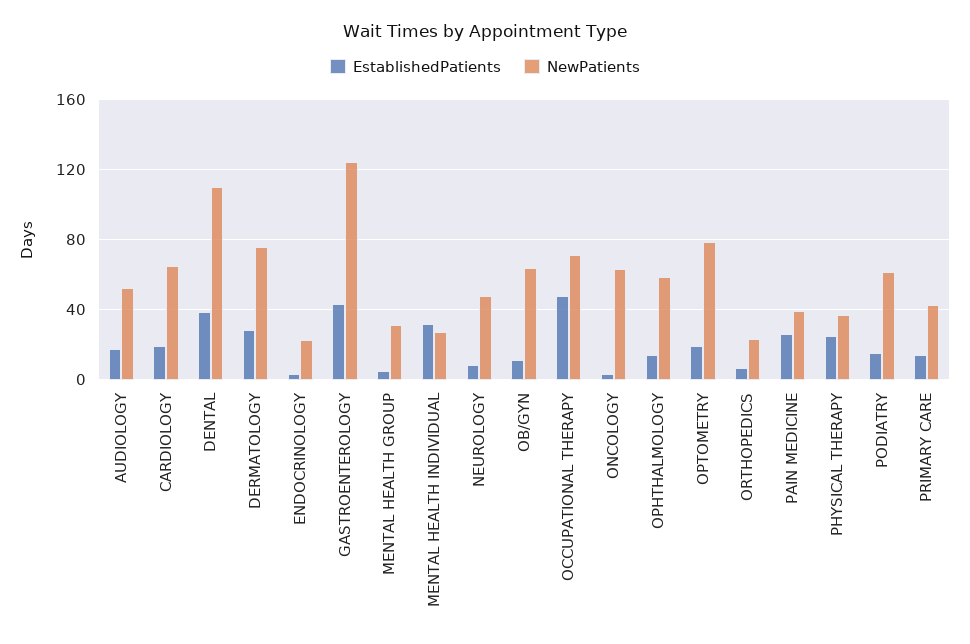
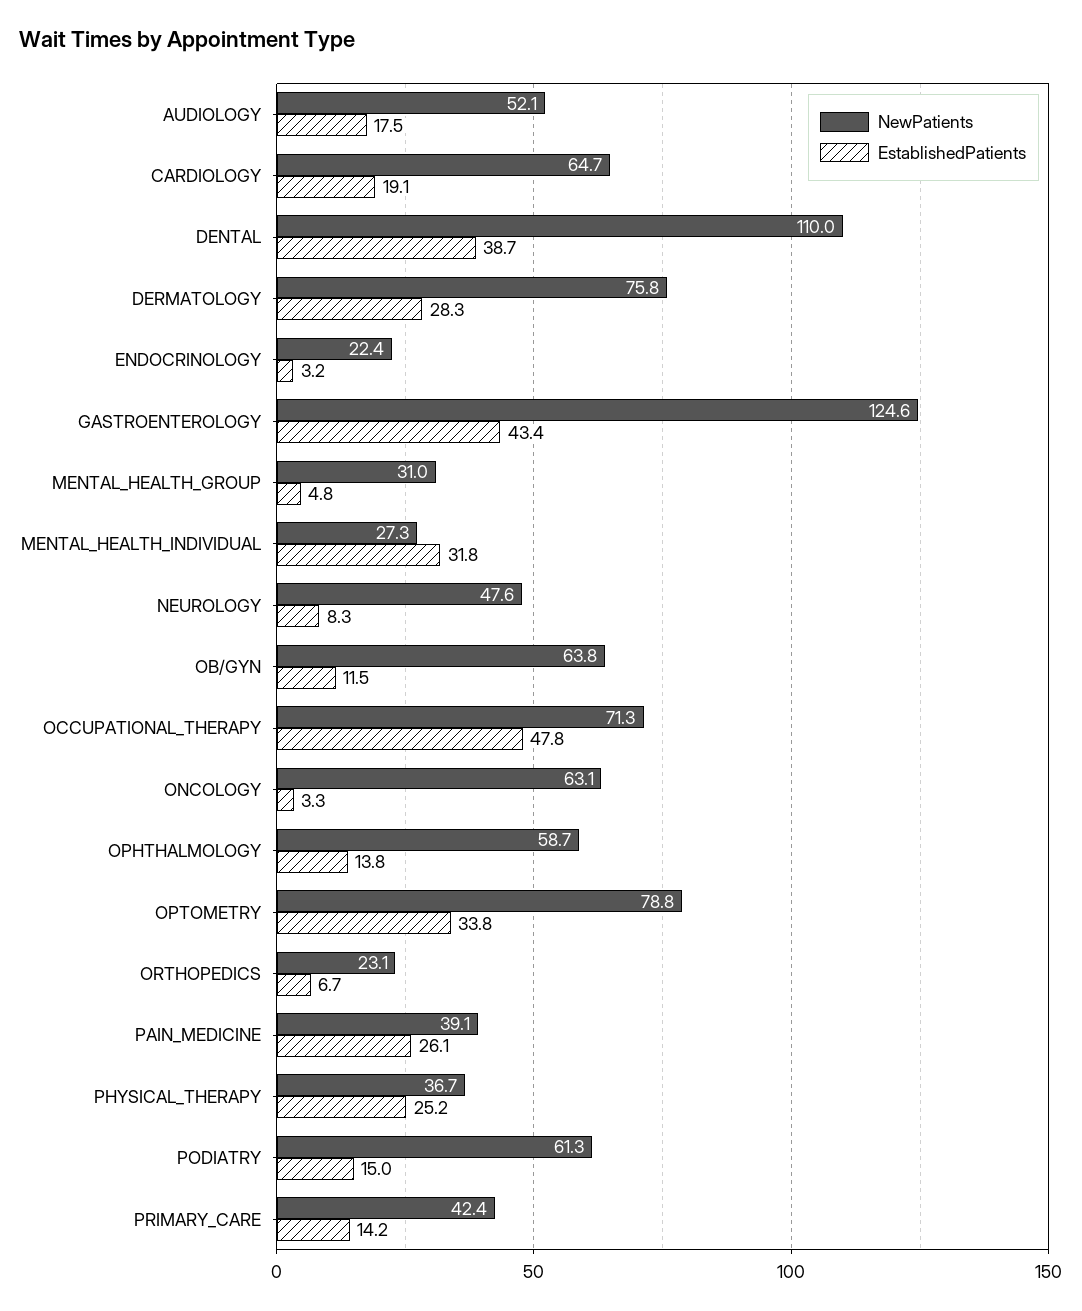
  {
    "EstablishedPatients": {
      "AUDIOLOGY": 17.5,
      "CARDIOLOGY": 19.1,
      "DENTAL": 38.7,
      "DERMATOLOGY": 28.3,
      "ENDOCRINOLOGY": 3.2,
      "GASTROENTEROLOGY": 43.4,
      "MENTAL HEALTH GROUP": 4.8,
      "MENTAL HEALTH INDIVIDUAL": 31.8,
      "NEUROLOGY": 8.3,
      "OB/GYN": 11.5,
      "OCCUPATIONAL THERAPY": 47.8,
      "ONCOLOGY": 3.3,
      "OPHTHALMOLOGY": 13.8,
-     "OPTOMETRY": 20,
+     "OPTOMETRY": 33.8,
      "ORTHOPEDICS": 6.7,
      "PAIN MEDICINE": 26.1,
      "PHYSICAL THERAPY": 25.2,
      "PODIATRY": 15,
      "PRIMARY CARE": 14.2
    },
    "NewPatients": {
      "AUDIOLOGY": 52.1,
      "CARDIOLOGY": 64.7,
      "DENTAL": 110,
      "DERMATOLOGY": 75.8,
      "ENDOCRINOLOGY": 22.4,
      "GASTROENTEROLOGY": 124.6,
      "MENTAL HEALTH GROUP": 31,
      "MENTAL HEALTH INDIVIDUAL": 27.3,
      "NEUROLOGY": 47.6,
      "OB/GYN": 63.8,
      "OCCUPATIONAL THERAPY": 71.3,
      "ONCOLOGY": 63.1,
      "OPHTHALMOLOGY": 58.7,
      "OPTOMETRY": 78.8,
      "ORTHOPEDICS": 23.1,
      "PAIN MEDICINE": 39.1,
      "PHYSICAL THERAPY": 36.7,
      "PODIATRY": 61.3,
      "PRIMARY CARE": 42.4
    }
  }

